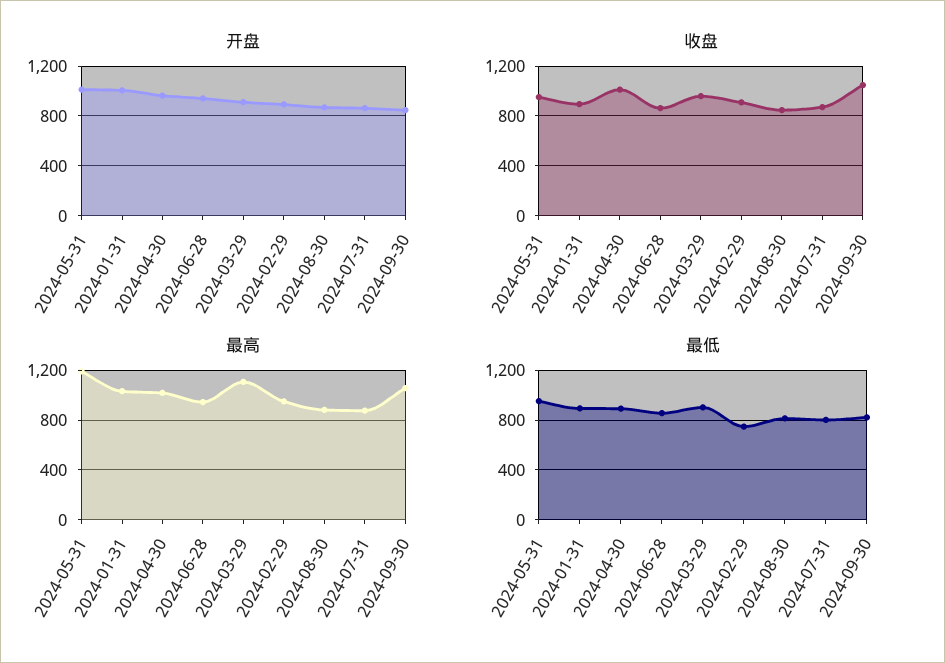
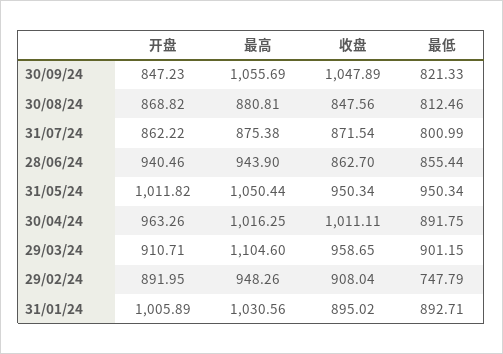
  {
    "开盘": {
      "2024-05-31": 1011.82,
      "2024-01-31": 1005.89,
      "2024-04-30": 963.26,
      "2024-06-28": 940.46,
      "2024-03-29": 910.71,
      "2024-02-29": 891.95,
      "2024-08-30": 868.82,
      "2024-07-31": 862.22,
      "2024-09-30": 847.23
    },
    "收盘": {
      "2024-05-31": 950.34,
      "2024-01-31": 895.02,
      "2024-04-30": 1011.11,
      "2024-06-28": 862.7,
      "2024-03-29": 958.65,
      "2024-02-29": 908.04,
      "2024-08-30": 847.56,
      "2024-07-31": 871.54,
      "2024-09-30": 1047.89
    },
    "最高": {
-     "2024-05-31": 1200,
+     "2024-05-31": 1050.44,
      "2024-01-31": 1030.56,
      "2024-04-30": 1016.25,
      "2024-06-28": 943.9,
      "2024-03-29": 1104.6,
      "2024-02-29": 948.26,
      "2024-08-30": 880.81,
      "2024-07-31": 875.38,
      "2024-09-30": 1055.69
    },
    "最低": {
      "2024-05-31": 950.34,
      "2024-01-31": 892.71,
      "2024-04-30": 891.75,
      "2024-06-28": 855.44,
      "2024-03-29": 901.15,
      "2024-02-29": 747.79,
      "2024-08-30": 812.46,
      "2024-07-31": 800.99,
      "2024-09-30": 821.33
    }
  }

